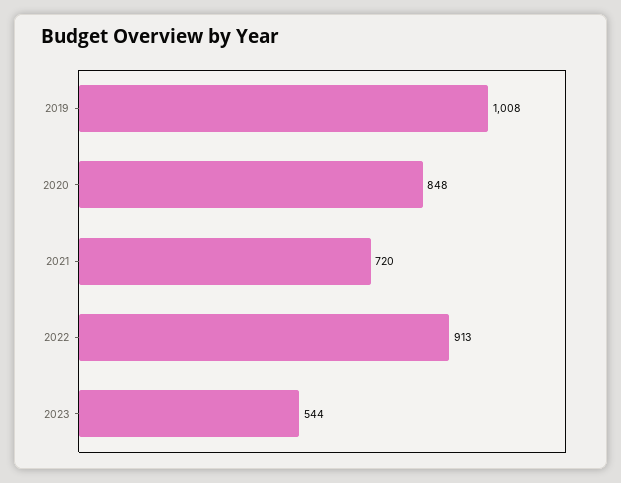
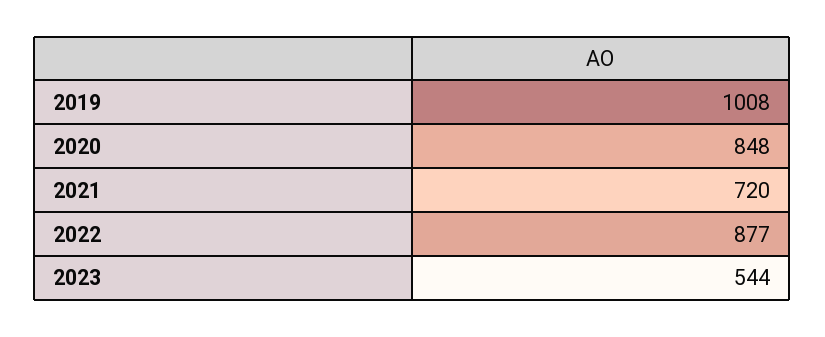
  {
    "2019": 1008,
    "2020": 848,
    "2021": 720,
-   "2022": 913,
+   "2022": 877,
    "2023": 544
  }

